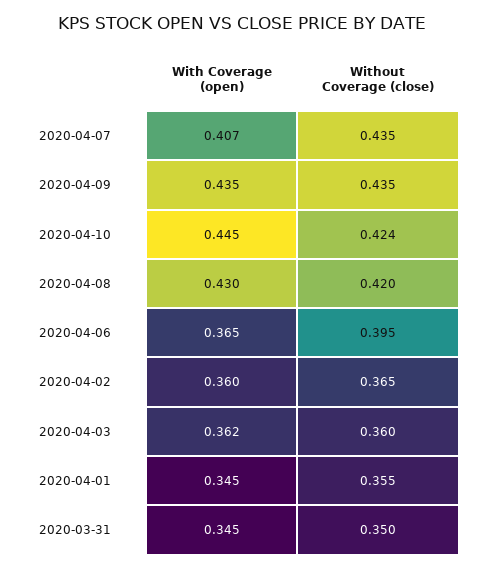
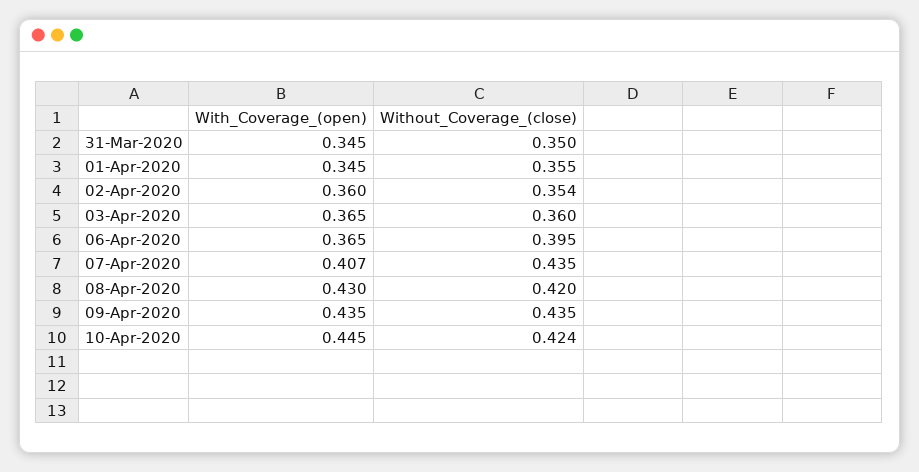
  {
    "With Coverage (open)": {
      "2020-04-07": 0.407,
      "2020-04-09": 0.435,
      "2020-04-10": 0.445,
      "2020-04-08": 0.43,
      "2020-04-06": 0.365,
      "2020-04-02": 0.36,
-     "2020-04-03": 0.362,
+     "2020-04-03": 0.365,
      "2020-04-01": 0.345,
      "2020-03-31": 0.345
    },
    "Without Coverage (close)": {
      "2020-04-07": 0.435,
      "2020-04-09": 0.435,
      "2020-04-10": 0.424,
      "2020-04-08": 0.42,
      "2020-04-06": 0.395,
-     "2020-04-02": 0.365,
+     "2020-04-02": 0.354,
      "2020-04-03": 0.36,
      "2020-04-01": 0.355,
      "2020-03-31": 0.35
    }
  }

